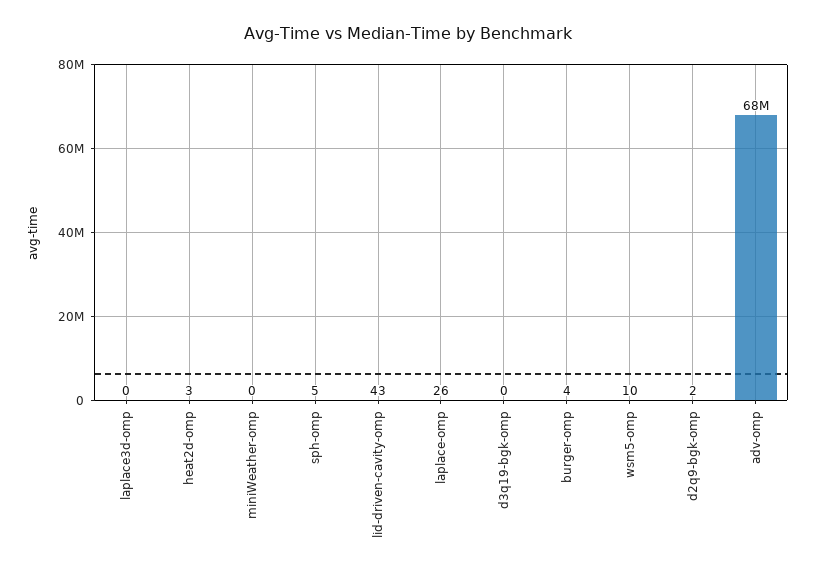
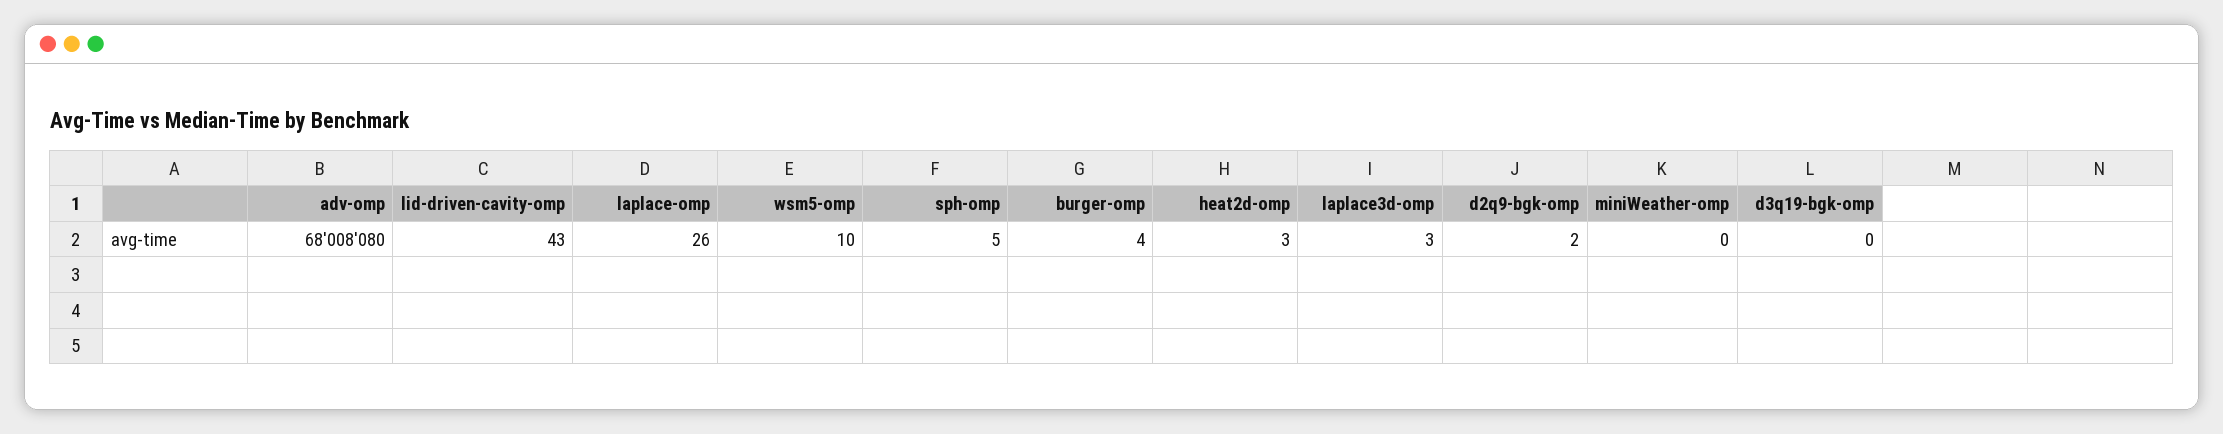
  {
-   "laplace3d-omp": 0,
+   "laplace3d-omp": 3,
    "heat2d-omp": 3,
    "miniWeather-omp": 0,
    "sph-omp": 5,
    "lid-driven-cavity-omp": 43,
    "laplace-omp": 26,
    "d3q19-bgk-omp": 0,
    "burger-omp": 4,
    "wsm5-omp": 10,
    "d2q9-bgk-omp": 2,
    "adv-omp": 68008080
  }

